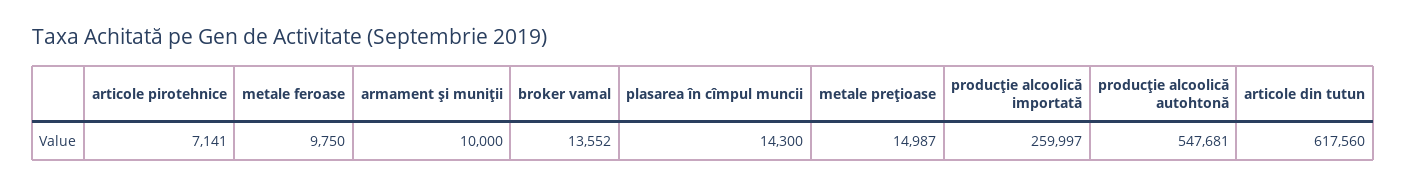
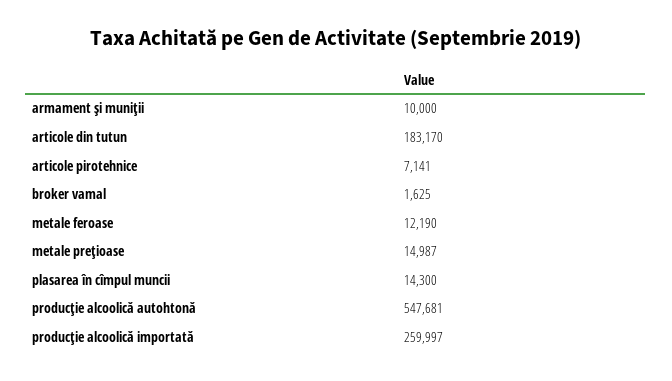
  {
    "articole pirotehnice": 7141,
-   "metale feroase": 9750,
+   "metale feroase": 12190,
    "armament şi muniţii": 10000,
-   "broker vamal": 13552,
+   "broker vamal": 1625,
    "plasarea în cîmpul muncii": 14300,
    "metale preţioase": 14987,
    "producţie alcoolică importată": 259997,
    "producţie alcoolică autohtonă": 547681,
-   "articole din tutun": 617560
+   "articole din tutun": 183170
  }

